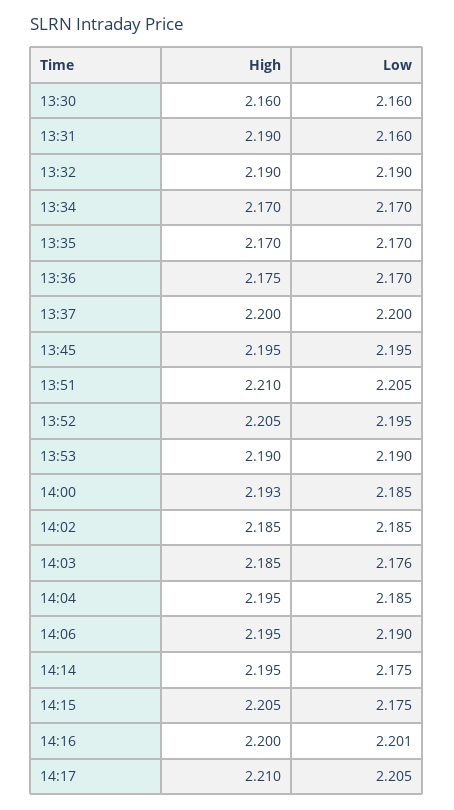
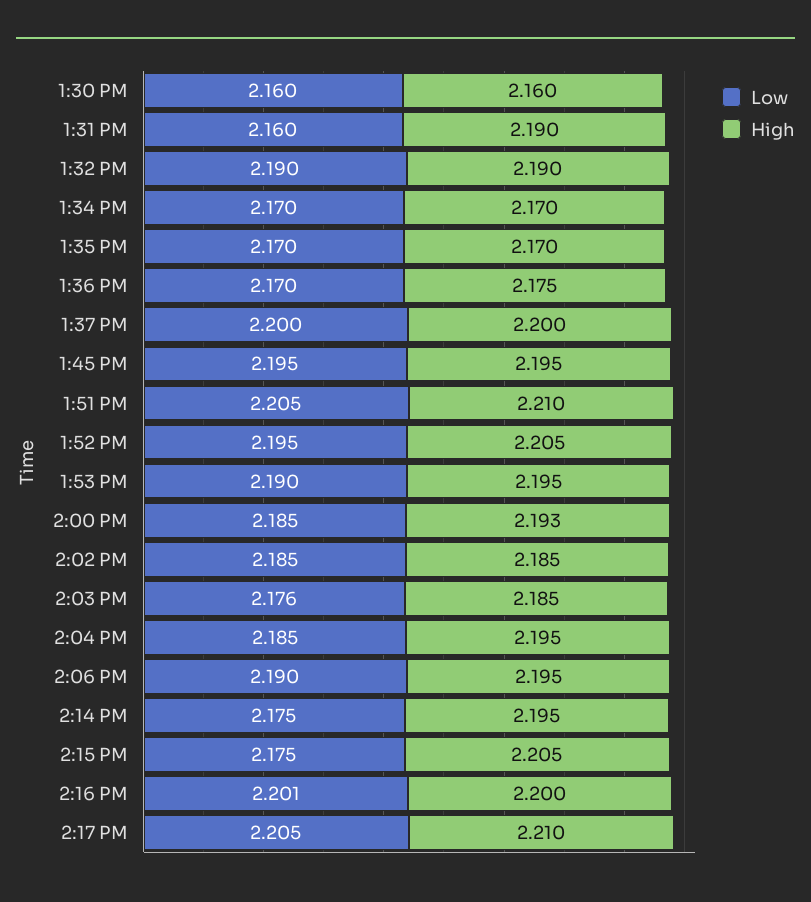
  {
    "High": {
      "13:30": 2.16,
      "13:31": 2.19,
      "13:32": 2.19,
      "13:34": 2.17,
      "13:35": 2.17,
      "13:36": 2.175,
      "13:37": 2.2,
      "13:45": 2.195,
      "13:51": 2.21,
      "13:52": 2.205,
-     "13:53": 2.19,
+     "13:53": 2.195,
      "14:00": 2.193,
      "14:02": 2.185,
      "14:03": 2.185,
      "14:04": 2.195,
      "14:06": 2.195,
      "14:14": 2.195,
      "14:15": 2.205,
      "14:16": 2.2,
      "14:17": 2.21
    },
    "Low": {
      "13:30": 2.16,
      "13:31": 2.16,
      "13:32": 2.19,
      "13:34": 2.17,
      "13:35": 2.17,
      "13:36": 2.17,
      "13:37": 2.2,
      "13:45": 2.195,
      "13:51": 2.205,
      "13:52": 2.195,
      "13:53": 2.19,
      "14:00": 2.185,
      "14:02": 2.185,
      "14:03": 2.176,
      "14:04": 2.185,
      "14:06": 2.19,
      "14:14": 2.175,
      "14:15": 2.175,
      "14:16": 2.201,
      "14:17": 2.205
    }
  }

